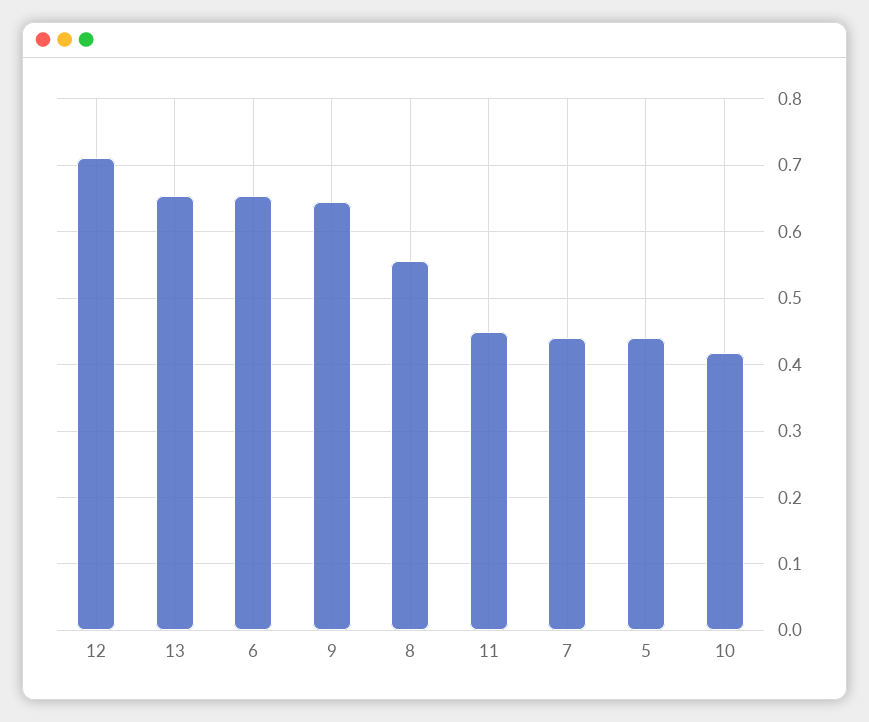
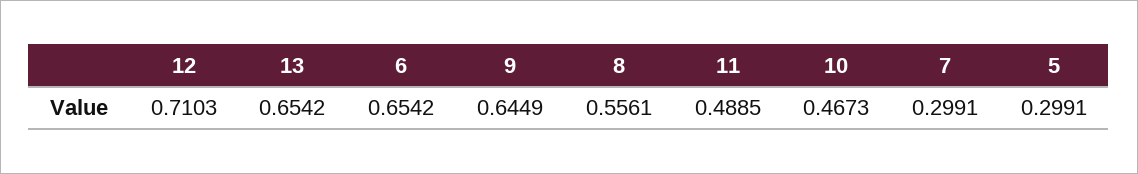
  {
    "12": 0.7103,
    "13": 0.6542,
    "6": 0.6542,
    "9": 0.6449,
    "8": 0.5561,
-   "11": 0.45,
+   "11": 0.4885,
-   "7": 0.44,
+   "7": 0.2991,
-   "5": 0.44,
+   "5": 0.2991,
-   "10": 0.42
+   "10": 0.4673
  }

